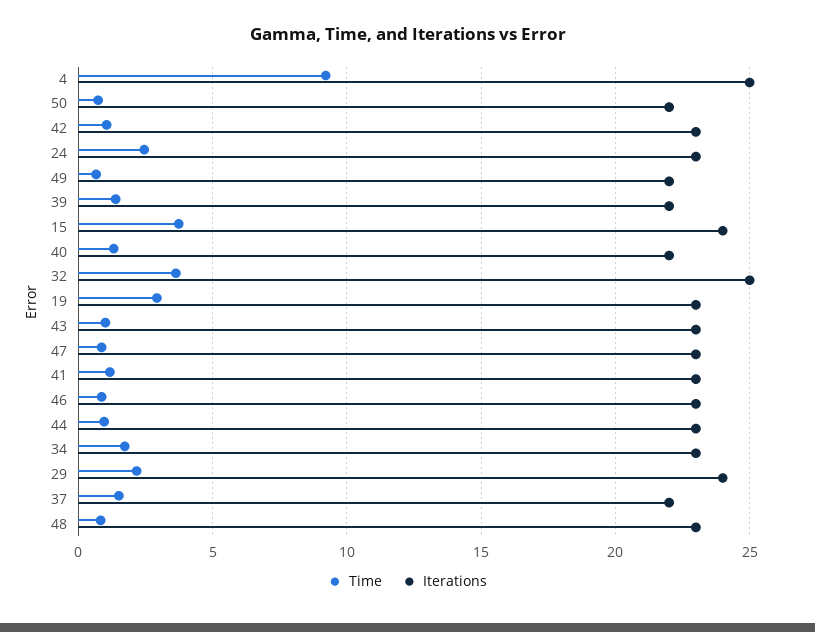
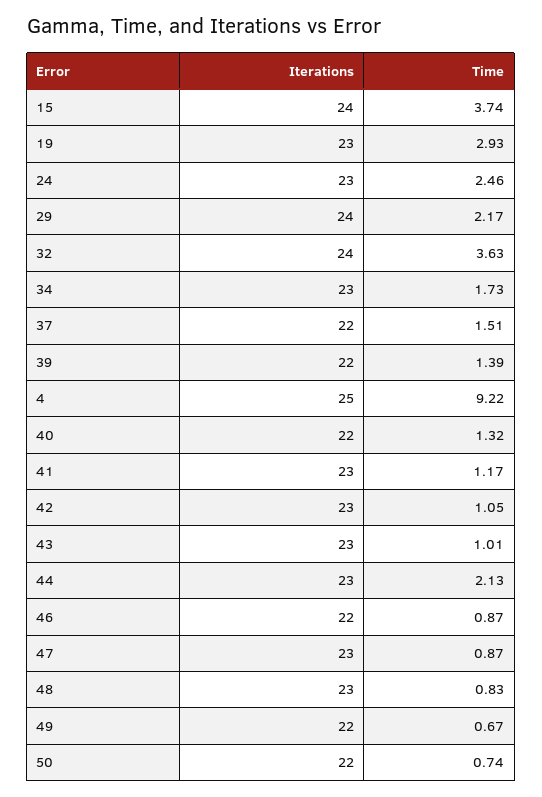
  {
    "Time": {
      "4": 9.22,
      "50": 0.74,
      "42": 1.05,
      "24": 2.46,
      "49": 0.67,
      "39": 1.39,
      "15": 3.74,
      "40": 1.32,
      "32": 3.63,
      "19": 2.93,
      "43": 1.01,
      "47": 0.87,
      "41": 1.17,
      "46": 0.87,
-     "44": 1,
+     "44": 2.13,
      "34": 1.73,
      "29": 2.17,
      "37": 1.51,
      "48": 0.83
    },
    "Iterations": {
      "4": 25,
      "50": 22,
      "42": 23,
      "24": 23,
      "49": 22,
      "39": 22,
      "15": 24,
      "40": 22,
-     "32": 25,
+     "32": 24,
      "19": 23,
      "43": 23,
      "47": 23,
      "41": 23,
-     "46": 23,
+     "46": 22,
      "44": 23,
      "34": 23,
      "29": 24,
      "37": 22,
      "48": 23
    }
  }

